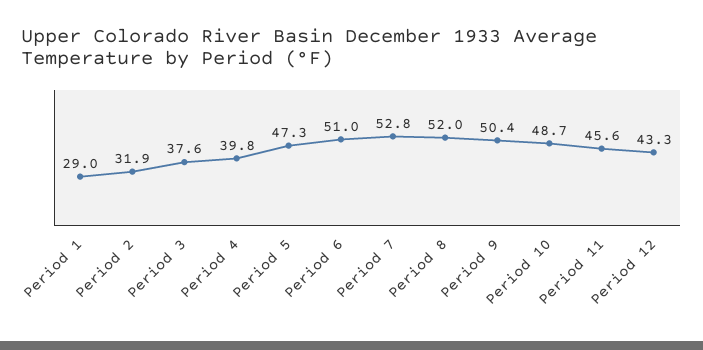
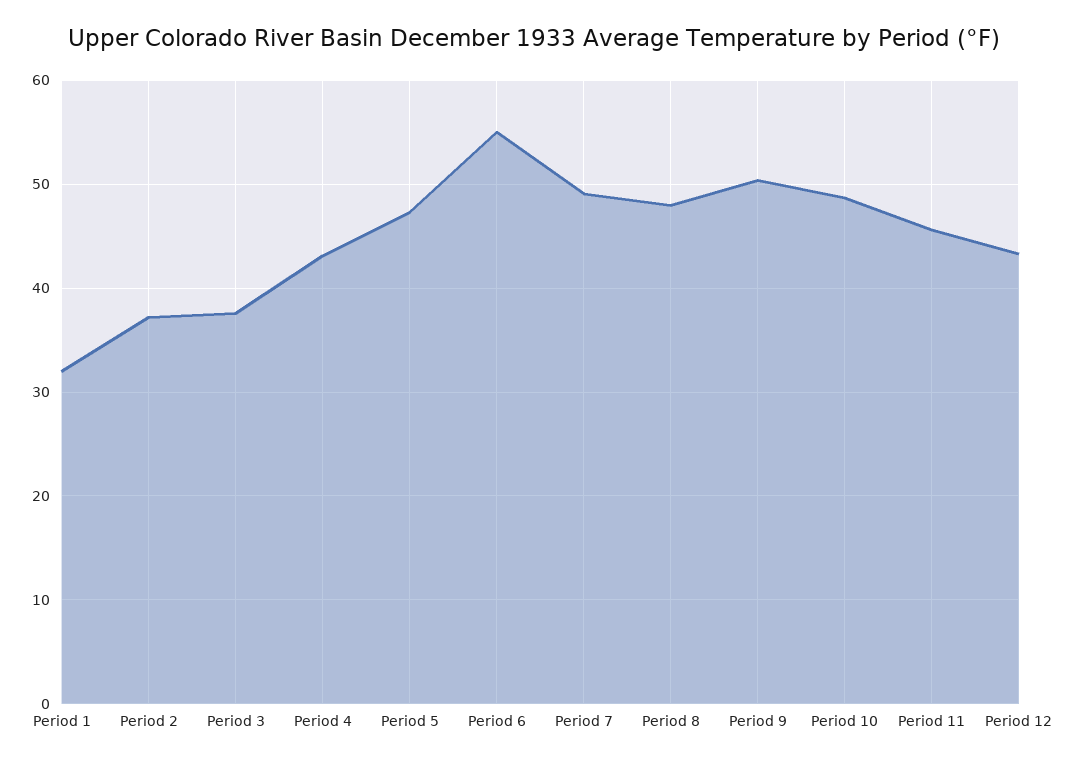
  {
-   "Period 1": 29,
+   "Period 1": 32,
-   "Period 2": 31.9,
+   "Period 2": 37,
    "Period 3": 37.6,
-   "Period 4": 39.8,
+   "Period 4": 43,
    "Period 5": 47.3,
-   "Period 6": 51,
+   "Period 6": 55,
-   "Period 7": 52.8,
+   "Period 7": 49,
-   "Period 8": 52,
+   "Period 8": 48,
    "Period 9": 50.4,
    "Period 10": 48.7,
    "Period 11": 45.6,
    "Period 12": 43.3
  }

